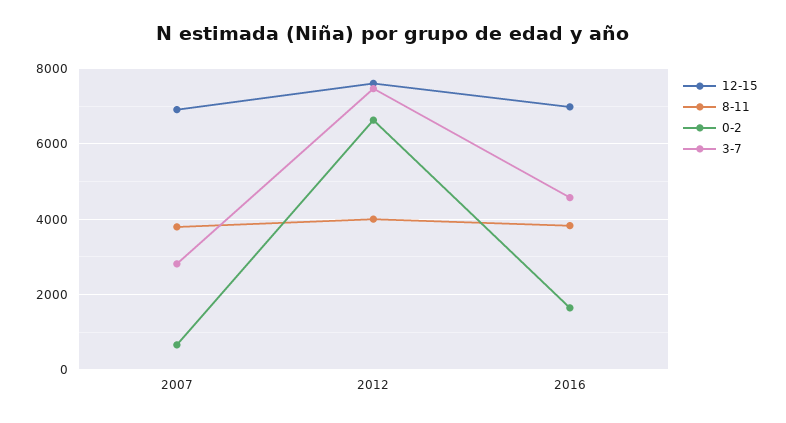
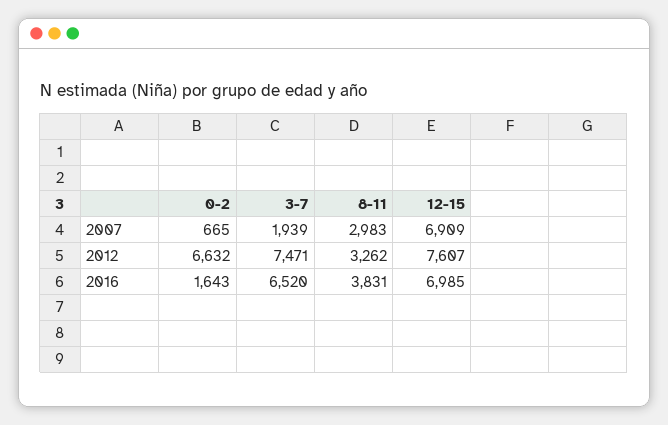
  {
    "12-15": {
      "2007": 6909,
      "2012": 7607,
      "2016": 6985
    },
    "8-11": {
-     "2007": 3800,
+     "2007": 2983,
-     "2012": 4000,
+     "2012": 3262,
      "2016": 3831
    },
    "0-2": {
      "2007": 665,
      "2012": 6632,
      "2016": 1643
    },
    "3-7": {
-     "2007": 2800,
+     "2007": 1939,
      "2012": 7471,
-     "2016": 4600
+     "2016": 6520
    }
  }

